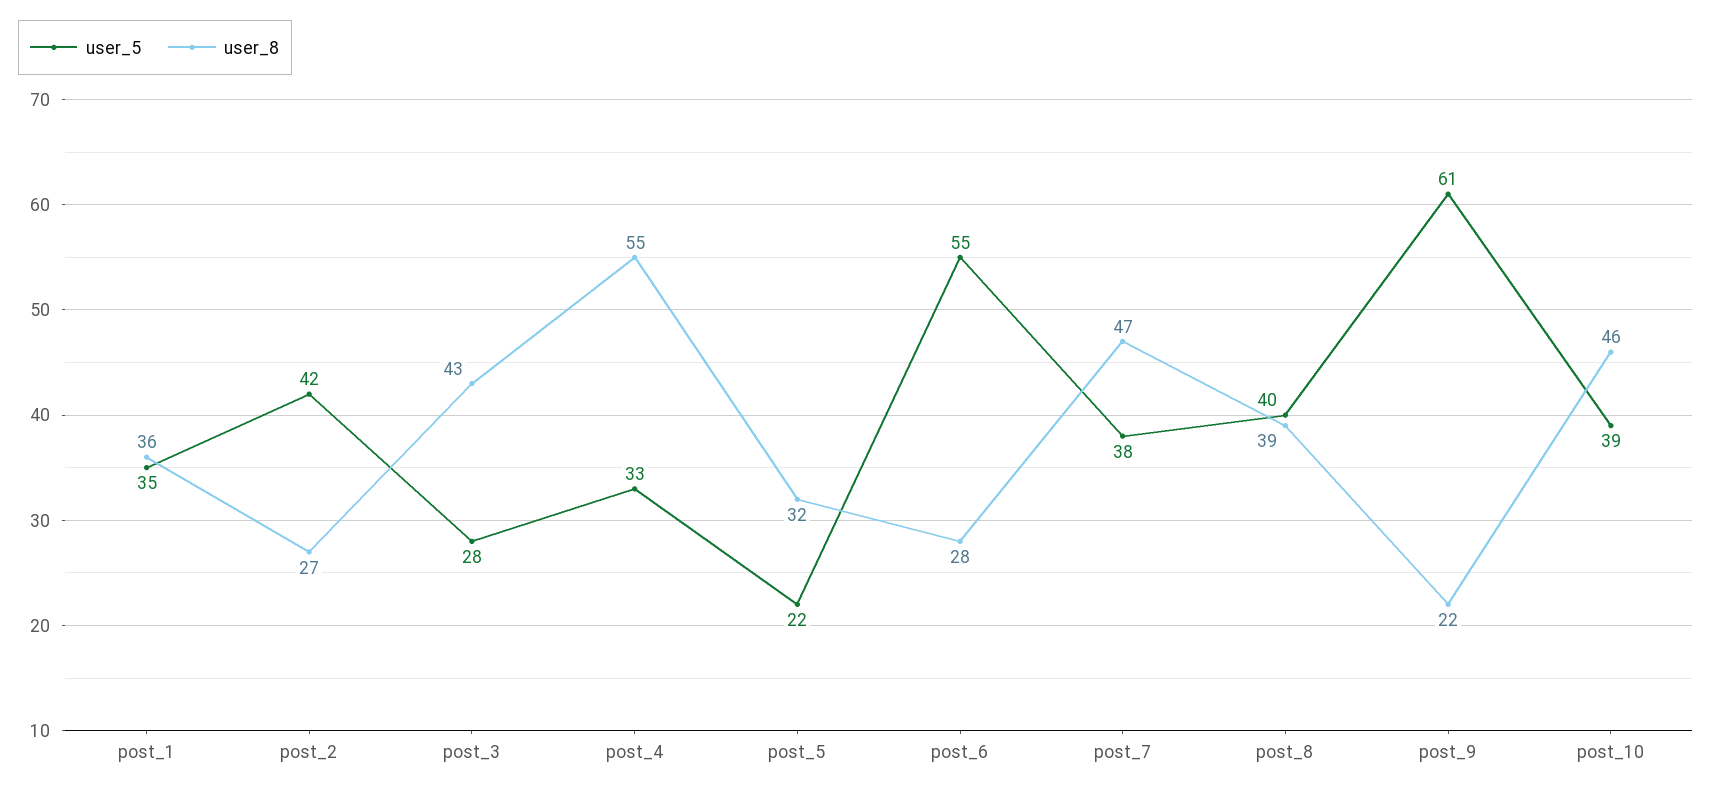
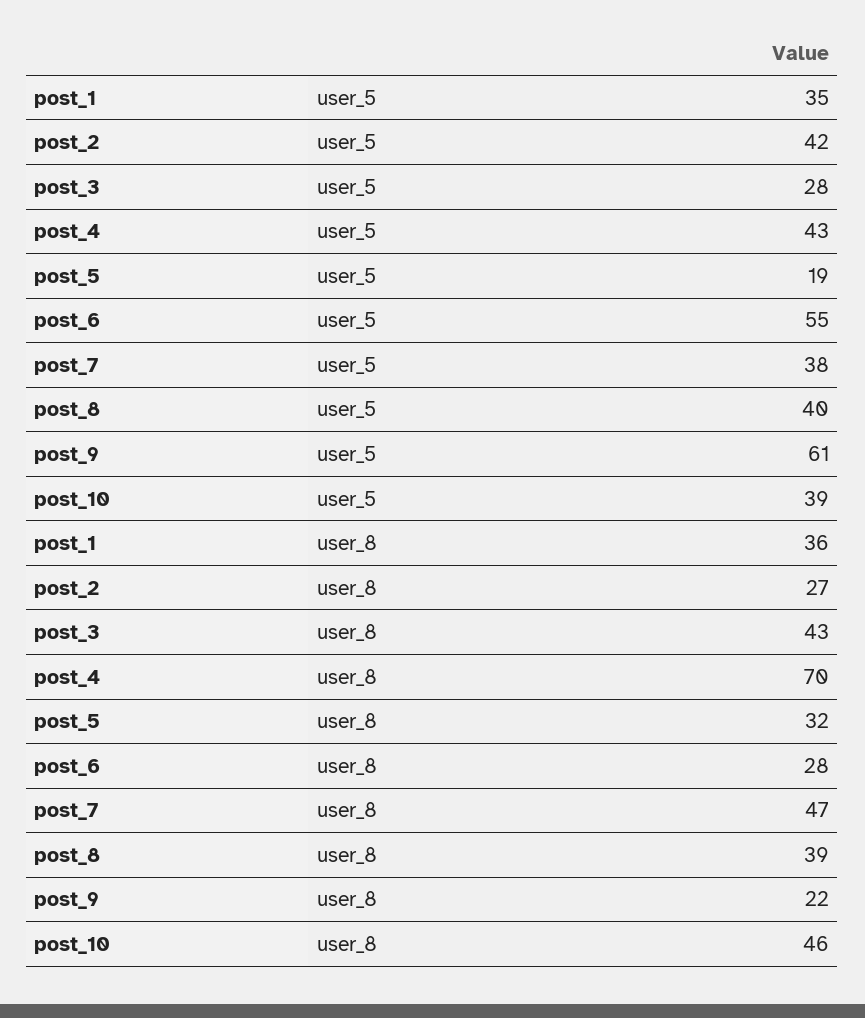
  {
    "user_5": {
      "post_1": 35,
      "post_2": 42,
      "post_3": 28,
-     "post_4": 33,
+     "post_4": 43,
-     "post_5": 22,
+     "post_5": 19,
      "post_6": 55,
      "post_7": 38,
      "post_8": 40,
      "post_9": 61,
      "post_10": 39
    },
    "user_8": {
      "post_1": 36,
      "post_2": 27,
      "post_3": 43,
-     "post_4": 55,
+     "post_4": 70,
      "post_5": 32,
      "post_6": 28,
      "post_7": 47,
      "post_8": 39,
      "post_9": 22,
      "post_10": 46
    }
  }

